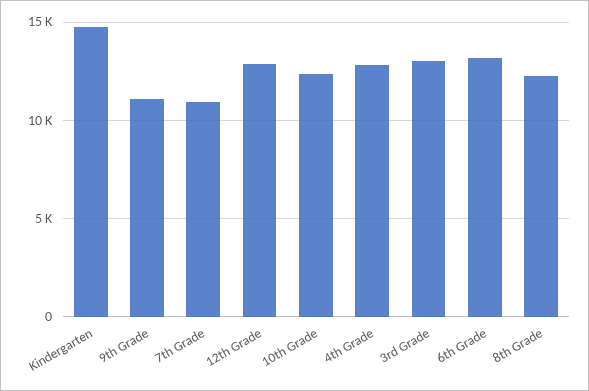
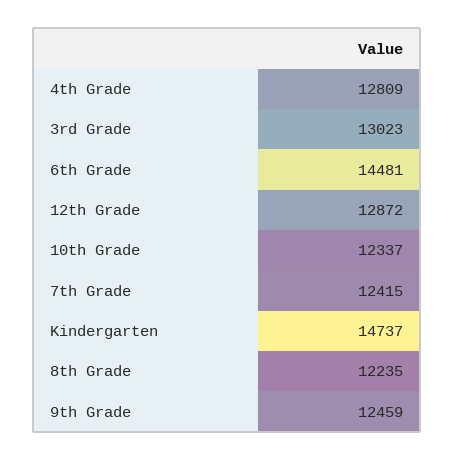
  {
    "Kindergarten": 14737,
-   "9th Grade": 11000,
+   "9th Grade": 12459,
-   "7th Grade": 11000,
+   "7th Grade": 12415,
    "12th Grade": 12872,
    "10th Grade": 12337,
    "4th Grade": 12809,
    "3rd Grade": 13023,
-   "6th Grade": 13000,
+   "6th Grade": 14481,
    "8th Grade": 12235
  }

